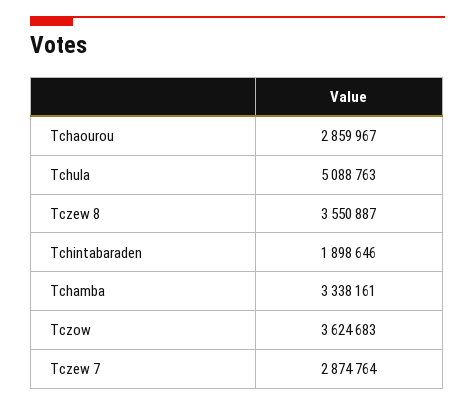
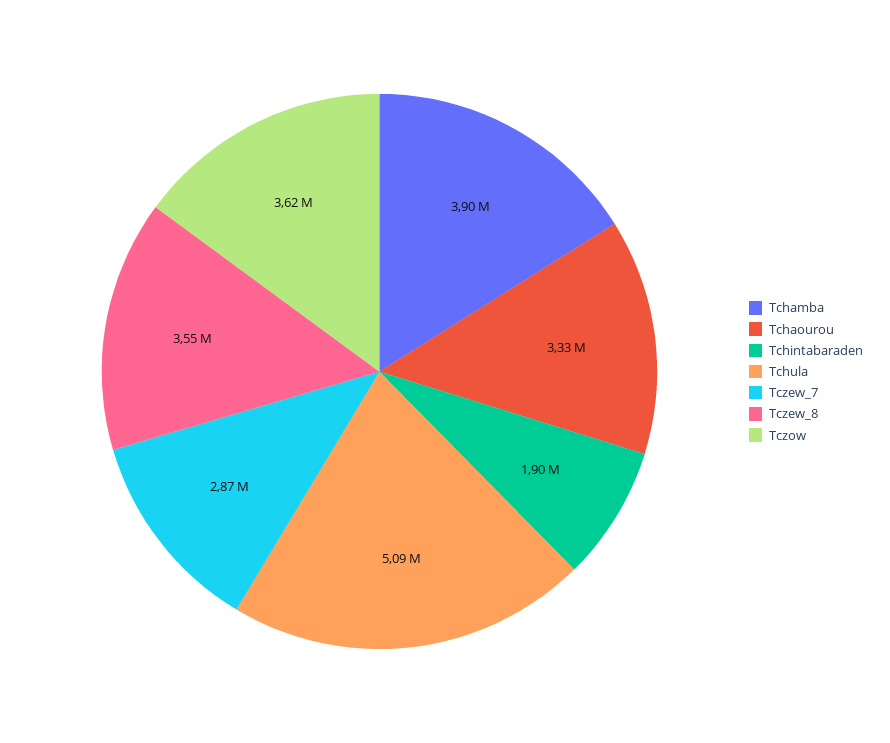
  {
-   "Tchaourou": 2859967,
+   "Tchaourou": 3330000,
    "Tchula": 5088763,
    "Tczew 8": 3550887,
    "Tchintabaraden": 1898646,
-   "Tchamba": 3338161,
+   "Tchamba": 3900000,
    "Tczow": 3624683,
    "Tczew 7": 2874764
  }

